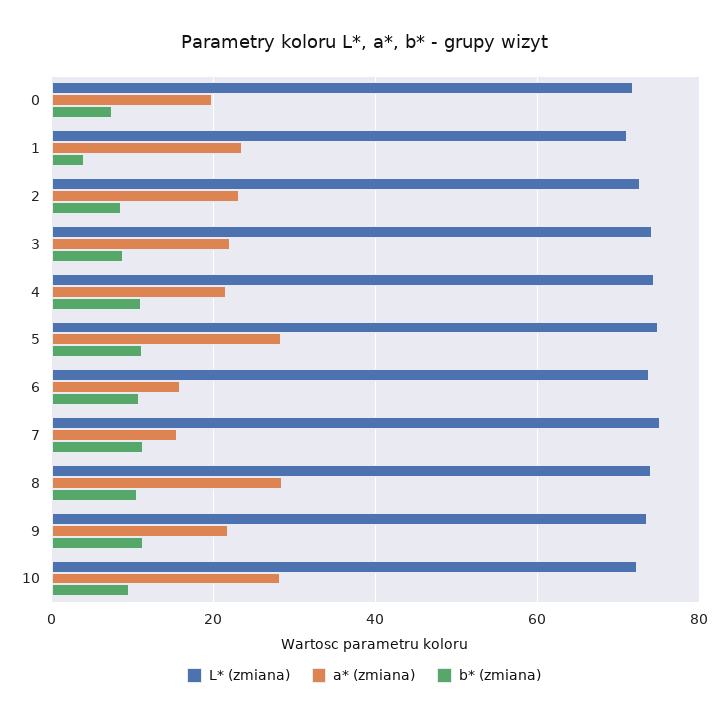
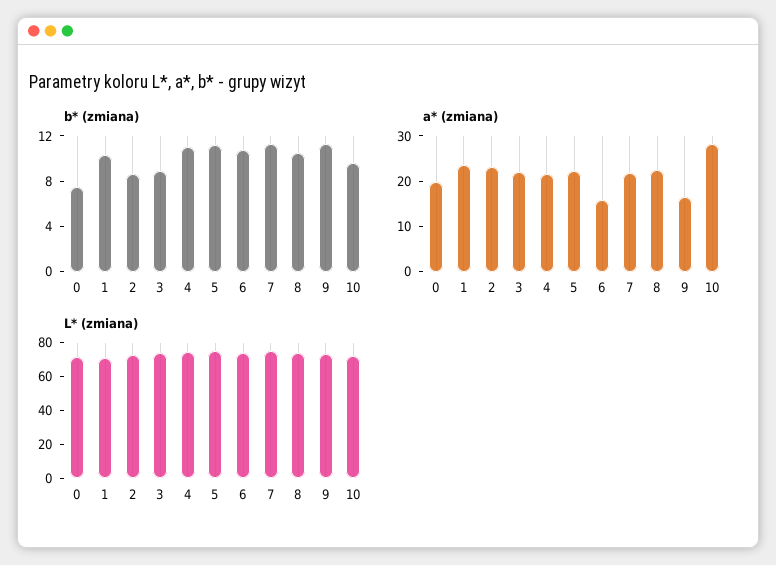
  {
    "L* (zmiana)": {
      "0": 72,
      "1": 72,
      "2": 72,
      "3": 74,
      "4": 74,
      "5": 74,
      "6": 74,
      "7": 76,
      "8": 74,
      "9": 74,
      "10": 72
    },
    "a* (zmiana)": {
      "0": 20,
      "1": 24,
      "2": 24,
      "3": 22,
      "4": 22,
-     "5": 28,
+     "5": 22,
      "6": 16,
-     "7": 16,
+     "7": 22,
-     "8": 28,
+     "8": 22,
-     "9": 22,
+     "9": 16,
      "10": 28
    },
    "b* (zmiana)": {
      "0": 8,
-     "1": 4,
+     "1": 10,
      "2": 9,
      "3": 9,
      "4": 11,
      "5": 11,
      "6": 11,
      "7": 11,
      "8": 11,
      "9": 11,
      "10": 10
    }
  }

